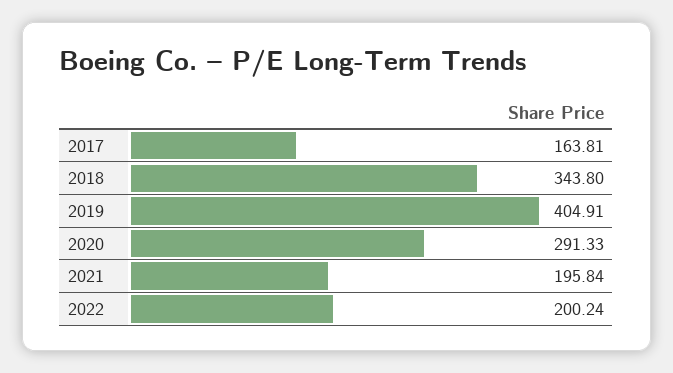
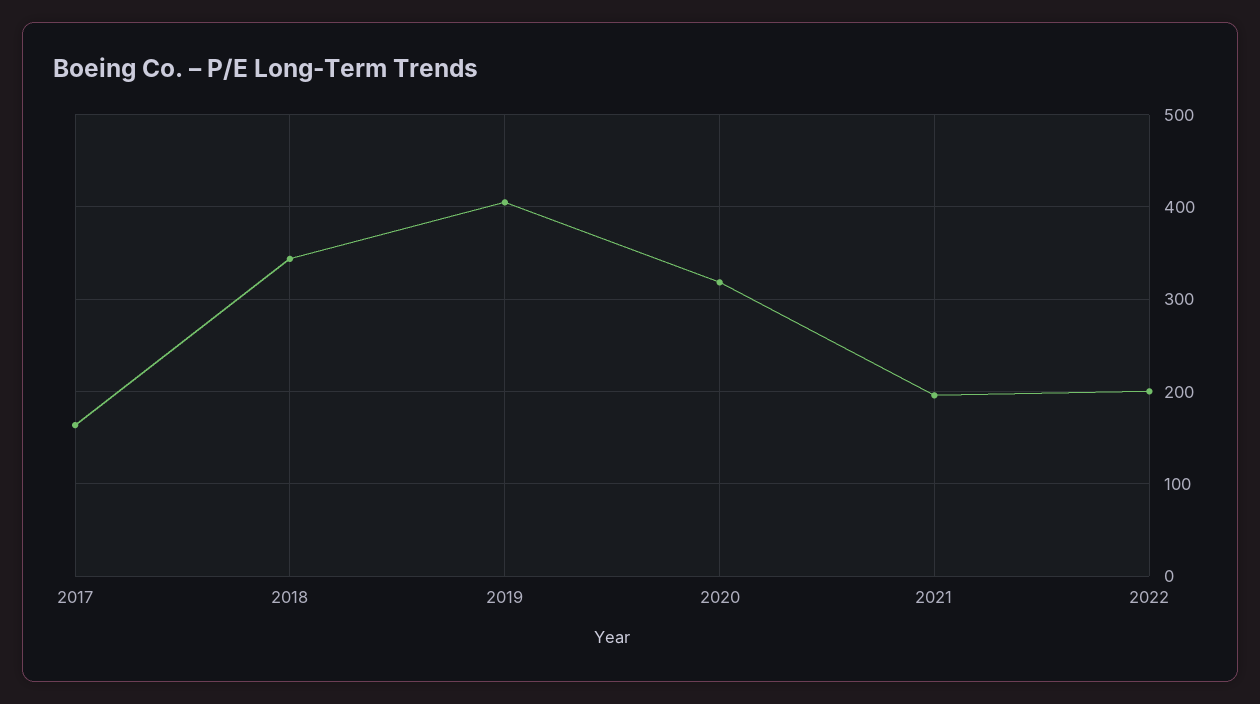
  {
    "2017": 163.81,
    "2018": 343.8,
    "2019": 404.91,
-   "2020": 291.33,
+   "2020": 320,
    "2021": 195.84,
    "2022": 200.24
  }

